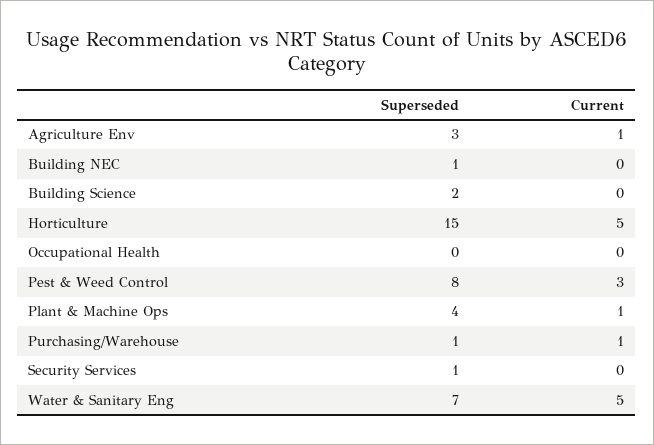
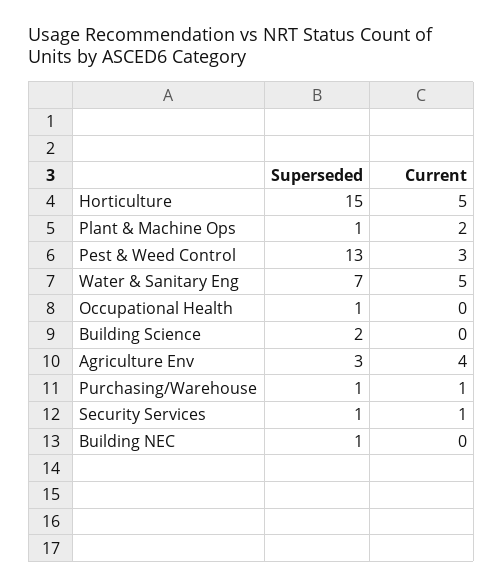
  {
    "Superseded": {
      "Agriculture Env": 3,
      "Building NEC": 1,
      "Building Science": 2,
      "Horticulture": 15,
-     "Occupational Health": 0,
+     "Occupational Health": 1,
-     "Pest & Weed Control": 8,
+     "Pest & Weed Control": 13,
-     "Plant & Machine Ops": 4,
+     "Plant & Machine Ops": 1,
      "Purchasing/Warehouse": 1,
      "Security Services": 1,
      "Water & Sanitary Eng": 7
    },
    "Current": {
-     "Agriculture Env": 1,
+     "Agriculture Env": 4,
      "Building NEC": 0,
      "Building Science": 0,
      "Horticulture": 5,
      "Occupational Health": 0,
      "Pest & Weed Control": 3,
-     "Plant & Machine Ops": 1,
+     "Plant & Machine Ops": 2,
      "Purchasing/Warehouse": 1,
-     "Security Services": 0,
+     "Security Services": 1,
      "Water & Sanitary Eng": 5
    }
  }

